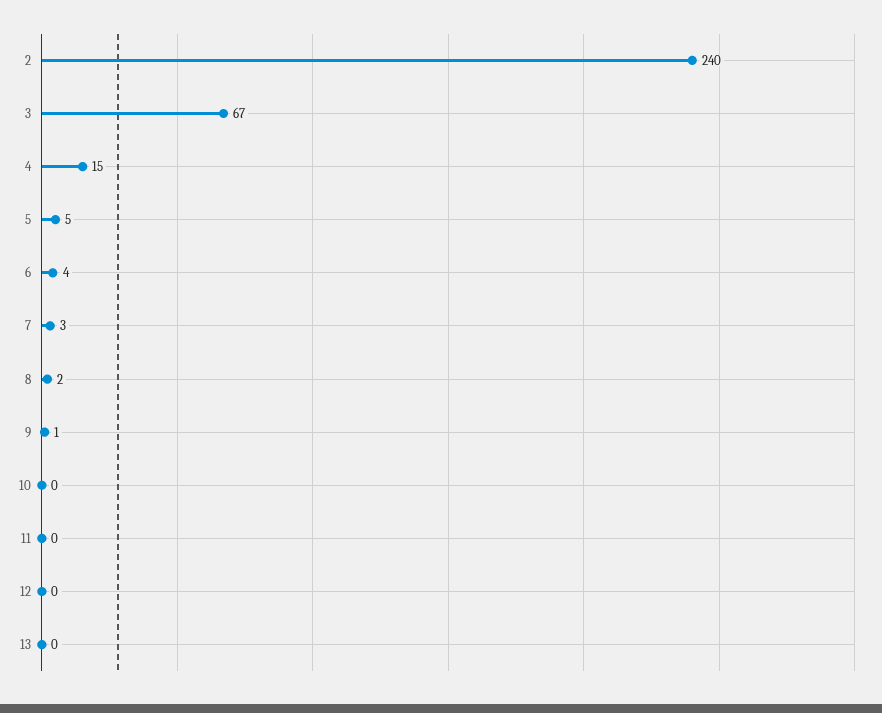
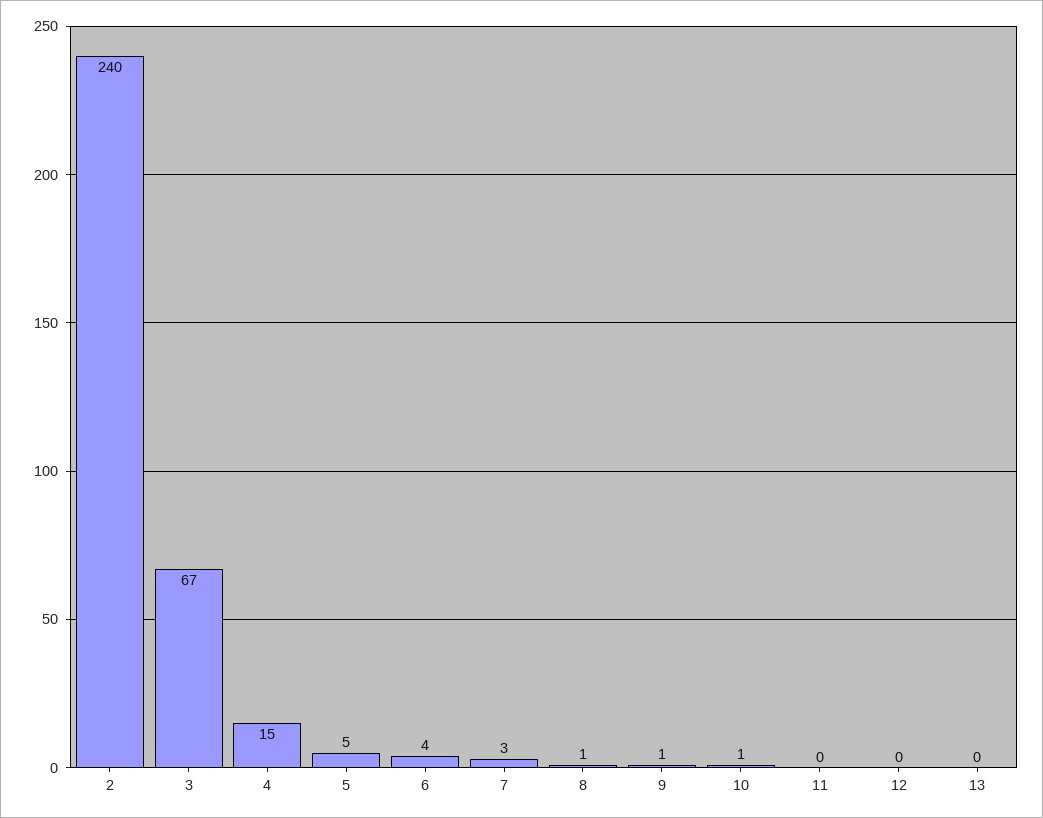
  {
    "2": 240,
    "3": 67,
    "4": 15,
    "5": 5,
    "6": 4,
    "7": 3,
-   "8": 2,
+   "8": 1,
    "9": 1,
-   "10": 0,
+   "10": 1,
    "11": 0,
    "12": 0,
    "13": 0
  }

